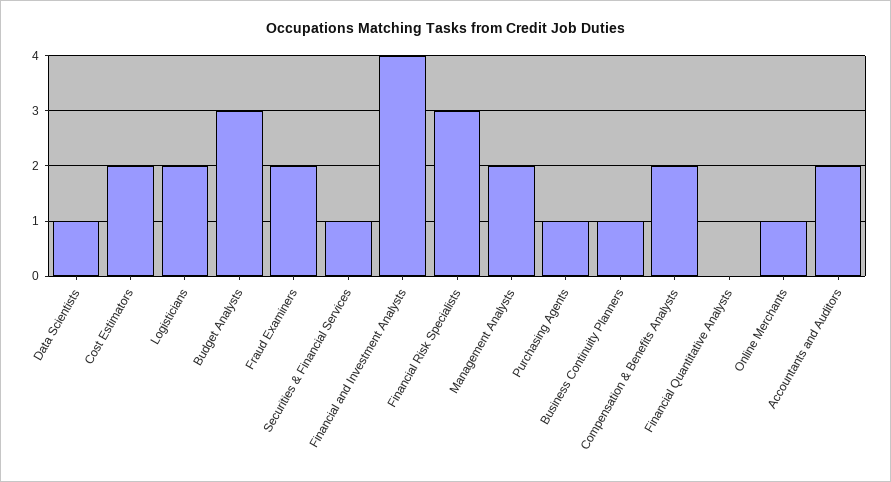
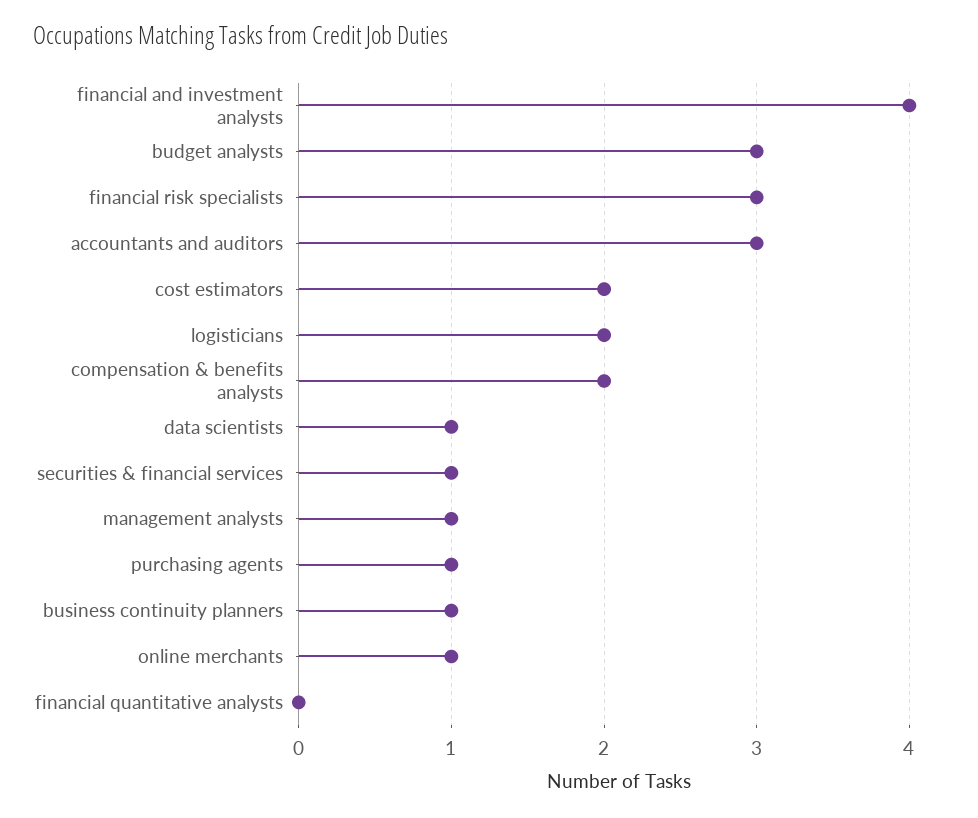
  {
    "Data Scientists": 1,
    "Cost Estimators": 2,
    "Logisticians": 2,
    "Budget Analysts": 3,
-   "Fraud Examiners": 2,
    "Securities & Financial Services": 1,
    "Financial and Investment Analysts": 4,
    "Financial Risk Specialists": 3,
-   "Management Analysts": 2,
+   "Management Analysts": 1,
    "Purchasing Agents": 1,
    "Business Continuity Planners": 1,
    "Compensation & Benefits Analysts": 2,
    "Financial Quantitative Analysts": 0,
    "Online Merchants": 1,
-   "Accountants and Auditors": 2
+   "Accountants and Auditors": 3
  }

